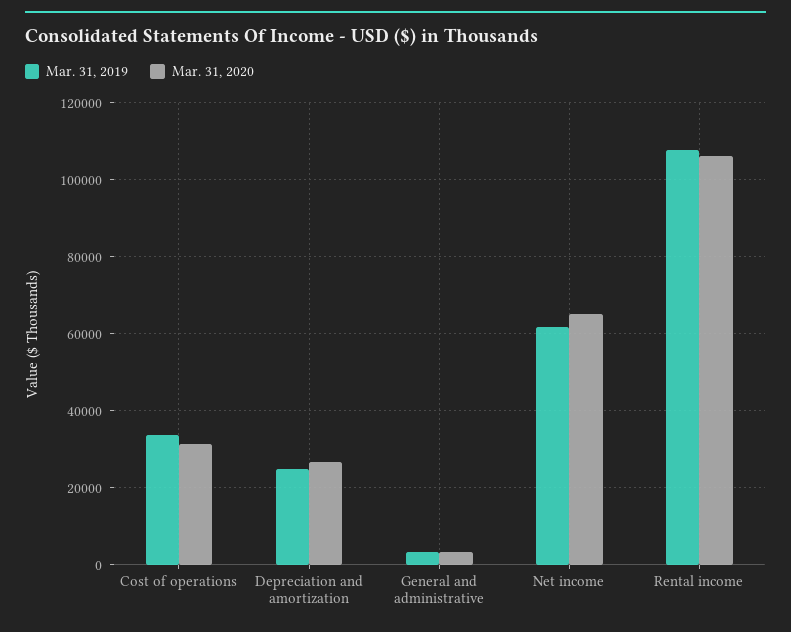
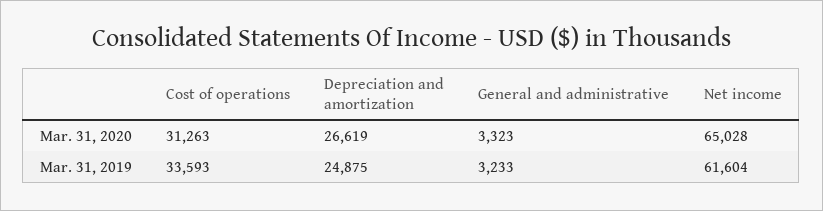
  {
    "Mar. 31, 2019": {
      "Cost of operations": 33593,
      "Depreciation and amortization": 24875,
      "General and administrative": 3233,
-     "Net income": 61604,
+     "Net income": 61604
-     "Rental income": 108000
    },
    "Mar. 31, 2020": {
      "Cost of operations": 31263,
      "Depreciation and amortization": 26619,
      "General and administrative": 3323,
-     "Net income": 65028,
+     "Net income": 65028
-     "Rental income": 106000
    }
  }

